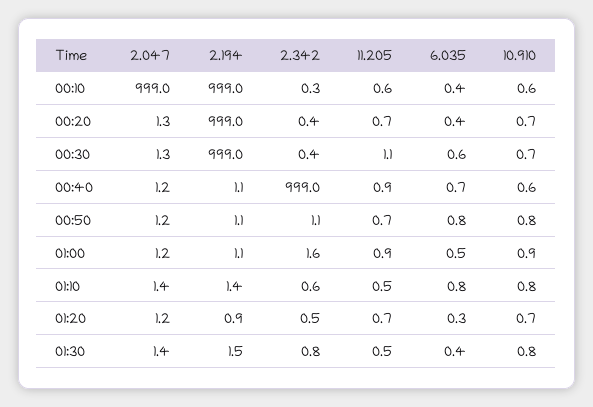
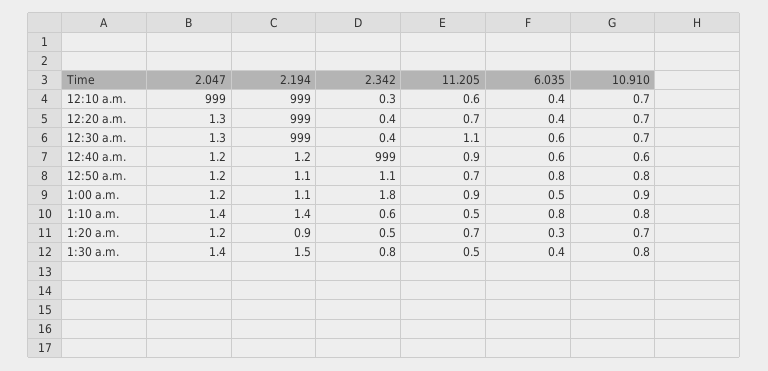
  {
    "2.047": {
      "00:10": 999,
      "00:20": 1.3,
      "00:30": 1.3,
      "00:40": 1.2,
      "00:50": 1.2,
      "01:00": 1.2,
      "01:10": 1.4,
      "01:20": 1.2,
      "01:30": 1.4
    },
    "2.194": {
      "00:10": 999,
      "00:20": 999,
      "00:30": 999,
-     "00:40": 1.1,
+     "00:40": 1.2,
      "00:50": 1.1,
      "01:00": 1.1,
      "01:10": 1.4,
      "01:20": 0.9,
      "01:30": 1.5
    },
    "2.342": {
      "00:10": 0.3,
      "00:20": 0.4,
      "00:30": 0.4,
      "00:40": 999,
      "00:50": 1.1,
-     "01:00": 1.6,
+     "01:00": 1.8,
      "01:10": 0.6,
      "01:20": 0.5,
      "01:30": 0.8
    },
    "11.205": {
      "00:10": 0.6,
      "00:20": 0.7,
      "00:30": 1.1,
      "00:40": 0.9,
      "00:50": 0.7,
      "01:00": 0.9,
      "01:10": 0.5,
      "01:20": 0.7,
      "01:30": 0.5
    },
    "6.035": {
      "00:10": 0.4,
      "00:20": 0.4,
      "00:30": 0.6,
-     "00:40": 0.7,
+     "00:40": 0.6,
      "00:50": 0.8,
      "01:00": 0.5,
      "01:10": 0.8,
      "01:20": 0.3,
      "01:30": 0.4
    },
    "10.910": {
-     "00:10": 0.6,
+     "00:10": 0.7,
      "00:20": 0.7,
      "00:30": 0.7,
      "00:40": 0.6,
      "00:50": 0.8,
      "01:00": 0.9,
      "01:10": 0.8,
      "01:20": 0.7,
      "01:30": 0.8
    }
  }

